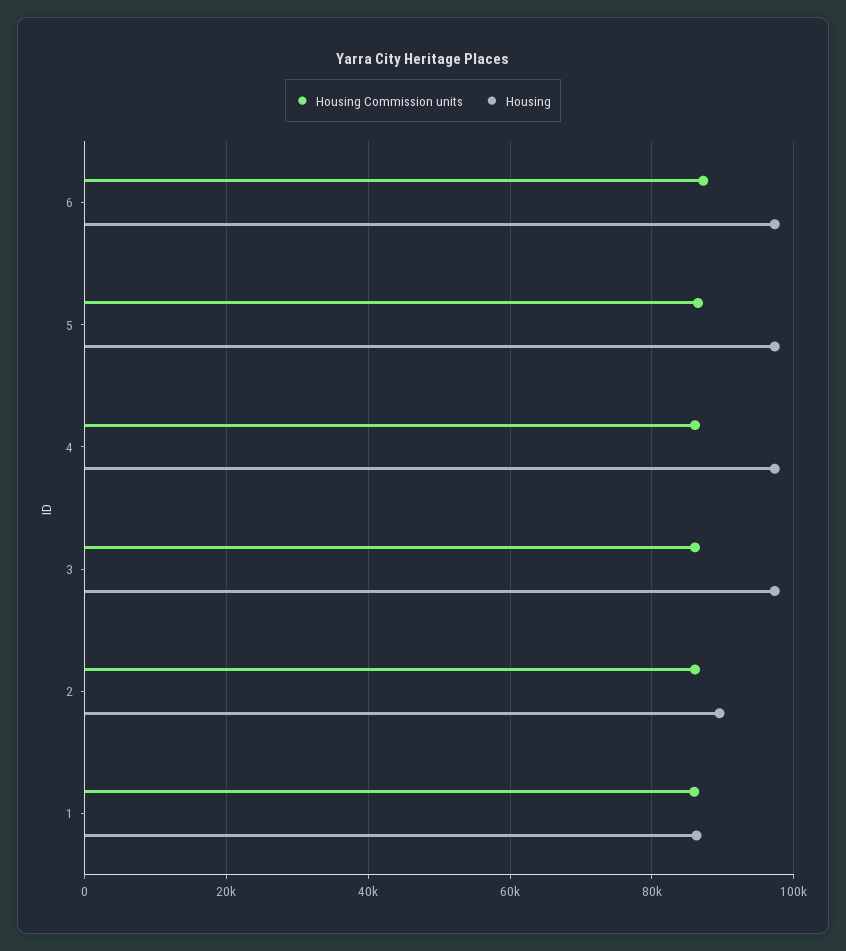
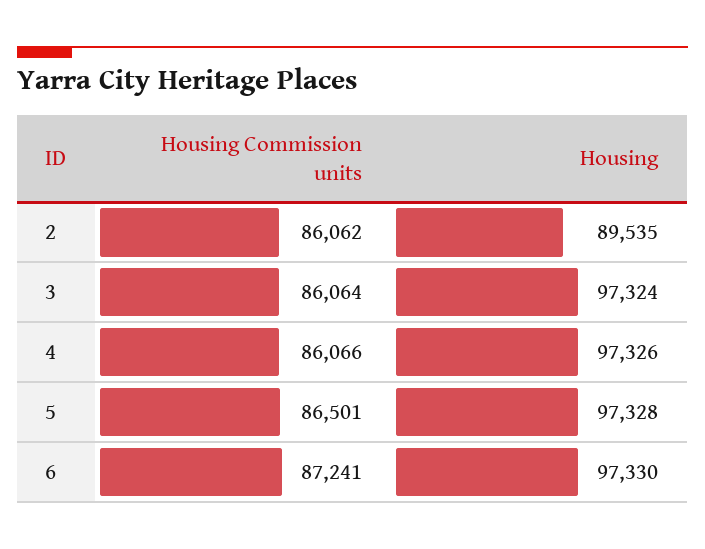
  {
    "Housing Commission units": {
      "6": 87241,
      "5": 86501,
      "4": 86066,
      "3": 86064,
-     "2": 86062,
+     "2": 86062
-     "1": 86000
    },
    "Housing": {
      "6": 97330,
      "5": 97328,
      "4": 97326,
      "3": 97324,
-     "2": 89535,
+     "2": 89535
-     "1": 86000
    }
  }

